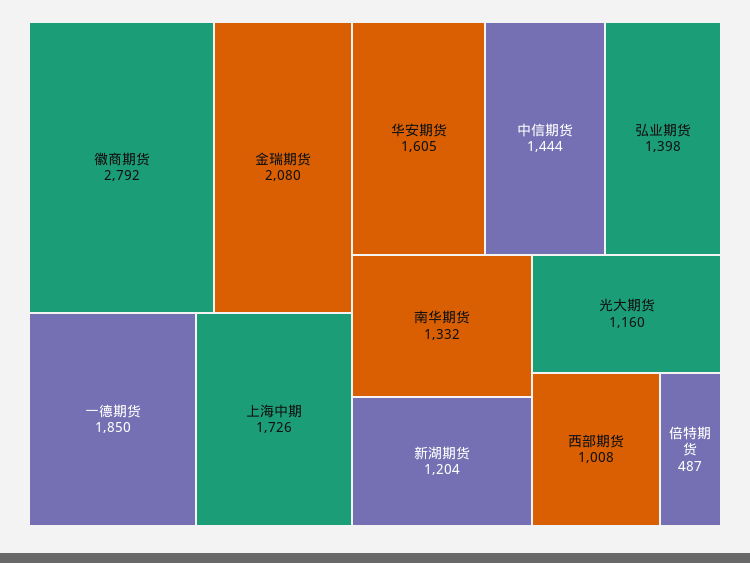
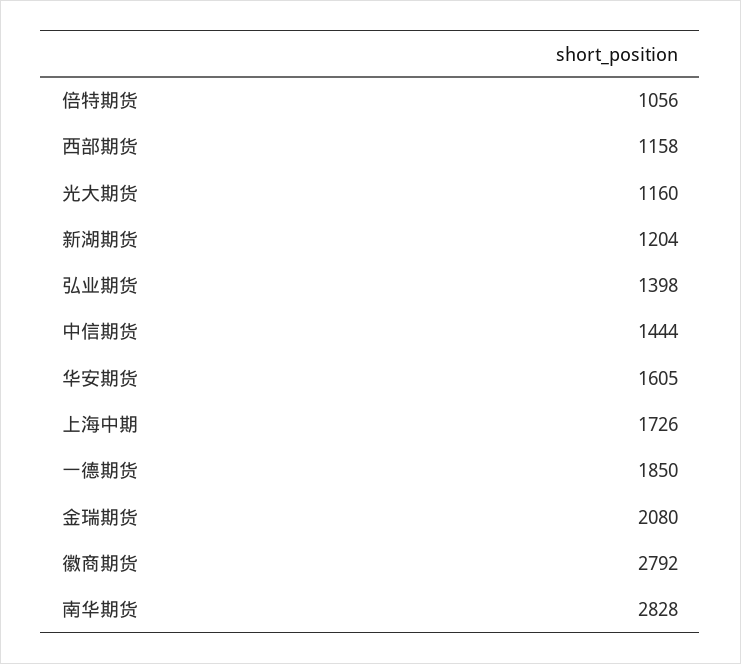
  {
    "徽商期货": 2792,
    "金瑞期货": 2080,
    "一德期货": 1850,
    "上海中期": 1726,
    "华安期货": 1605,
    "中信期货": 1444,
    "弘业期货": 1398,
-   "南华期货": 1332,
+   "南华期货": 2828,
    "新湖期货": 1204,
    "光大期货": 1160,
-   "西部期货": 1008,
+   "西部期货": 1158,
-   "倍特期货": 487
+   "倍特期货": 1056
  }

